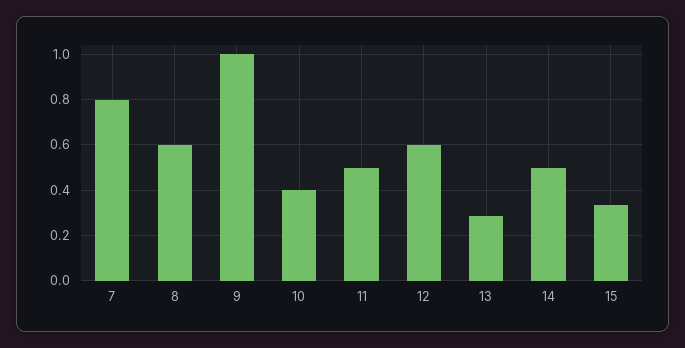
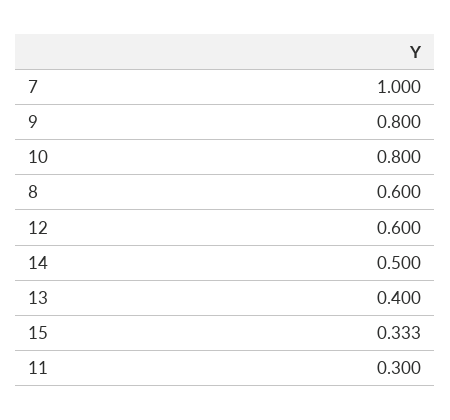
  {
-   "7": 0.8,
+   "7": 1,
    "8": 0.6,
-   "9": 1,
+   "9": 0.8,
-   "10": 0.4,
+   "10": 0.8,
-   "11": 0.5,
+   "11": 0.3,
    "12": 0.6,
-   "13": 0.3,
+   "13": 0.4,
    "14": 0.5,
    "15": 0.333
  }

